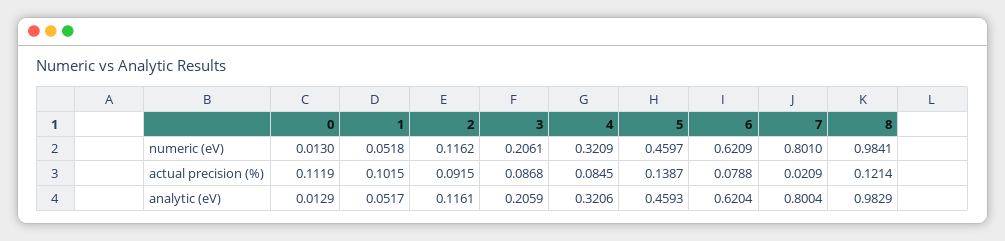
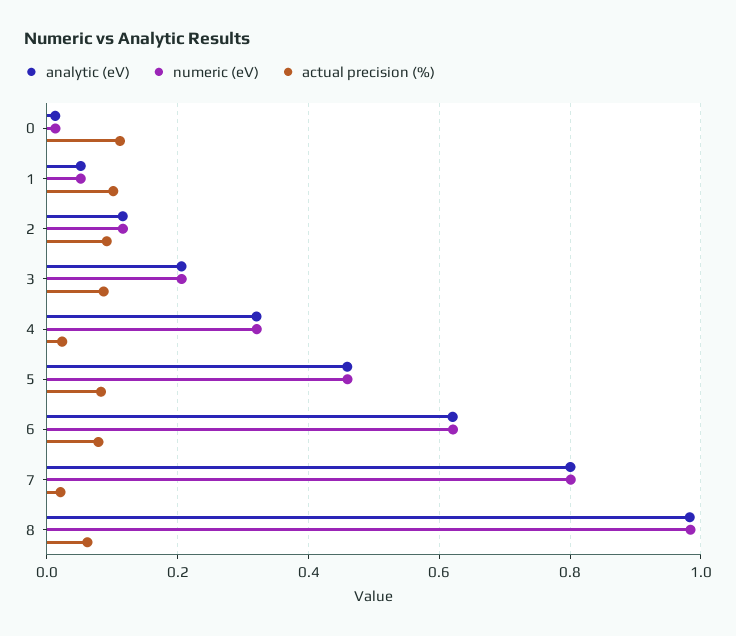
  {
    "numeric (eV)": {
      "0": 0.013,
      "1": 0.0518,
      "2": 0.1162,
      "3": 0.2061,
      "4": 0.3209,
      "5": 0.4597,
      "6": 0.6209,
      "7": 0.801,
      "8": 0.9841
    },
    "actual precision (%)": {
      "0": 0.1119,
      "1": 0.1015,
      "2": 0.0915,
      "3": 0.0868,
-     "4": 0.0845,
+     "4": 0.02,
-     "5": 0.1387,
+     "5": 0.08,
      "6": 0.0788,
      "7": 0.0209,
-     "8": 0.1214
+     "8": 0.06
    },
    "analytic (eV)": {
      "0": 0.0129,
      "1": 0.0517,
      "2": 0.1161,
      "3": 0.2059,
      "4": 0.3206,
      "5": 0.4593,
      "6": 0.6204,
      "7": 0.8004,
      "8": 0.9829
    }
  }

